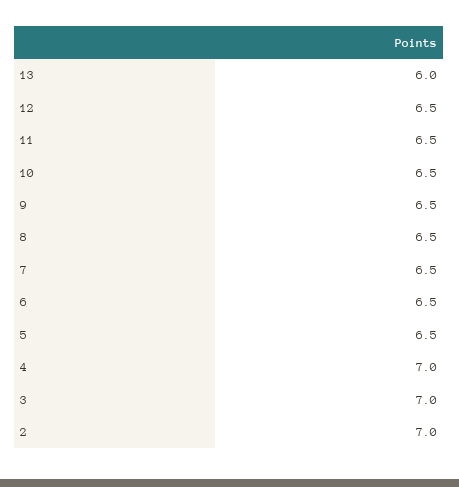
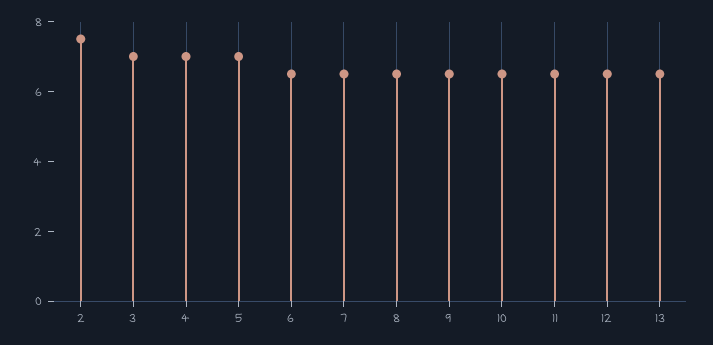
  {
-   "13": 6,
+   "13": 6.5,
    "12": 6.5,
    "11": 6.5,
    "10": 6.5,
    "9": 6.5,
    "8": 6.5,
    "7": 6.5,
    "6": 6.5,
-   "5": 6.5,
+   "5": 7,
    "4": 7,
    "3": 7,
-   "2": 7
+   "2": 7.5
  }

